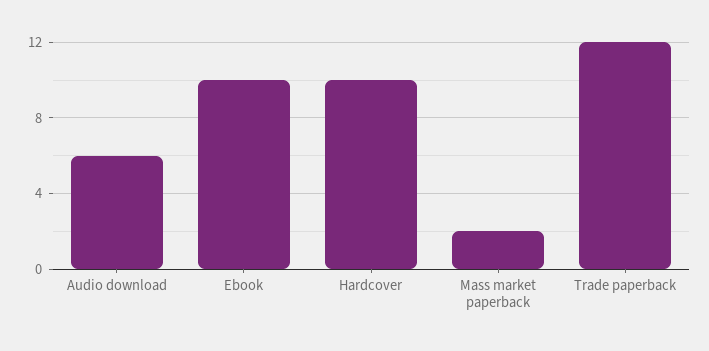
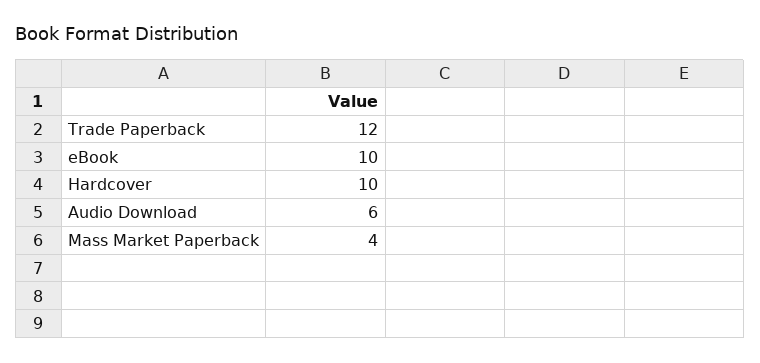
  {
    "Audio download": 6,
    "Ebook": 10,
    "Hardcover": 10,
-   "Mass market paperback": 2,
+   "Mass market paperback": 4,
    "Trade paperback": 12
  }

